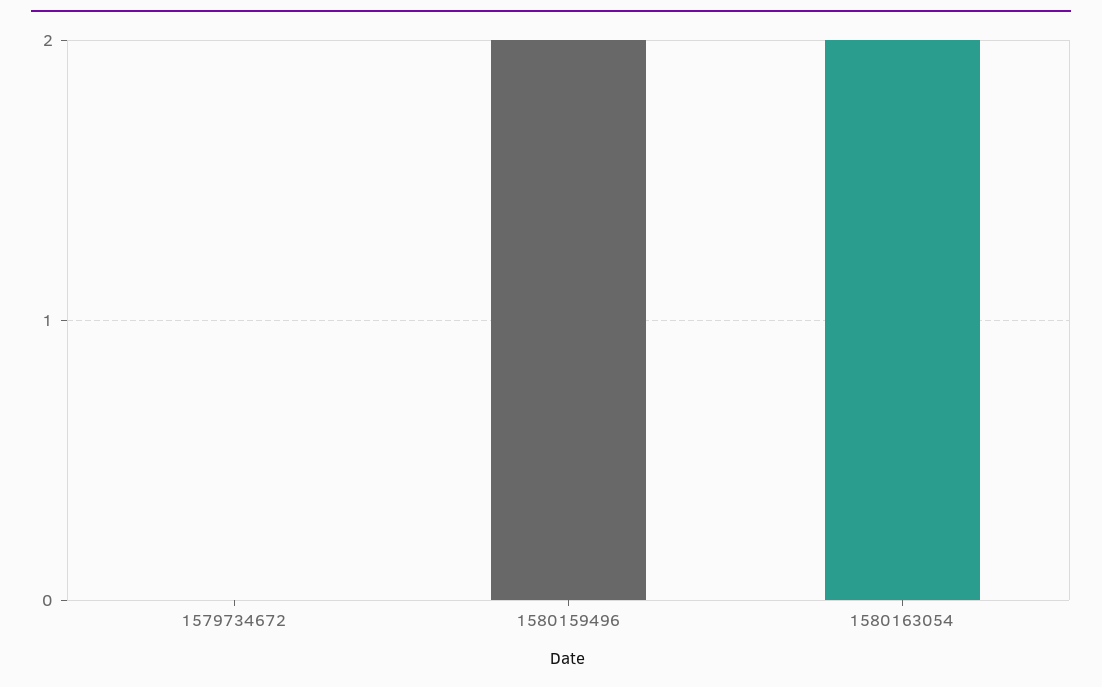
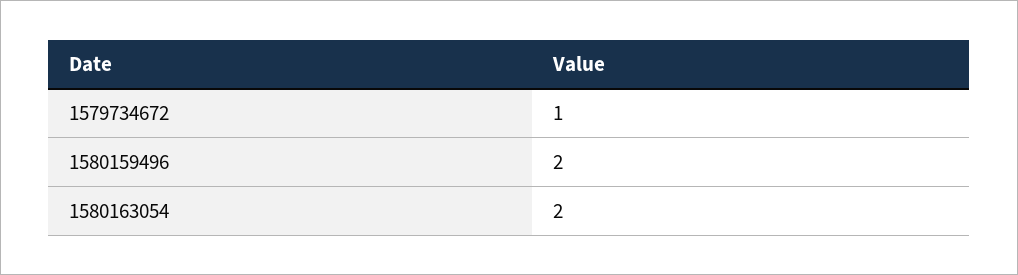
  {
-   "1579734672": 0,
+   "1579734672": 1,
    "1580159496": 2,
    "1580163054": 2
  }

